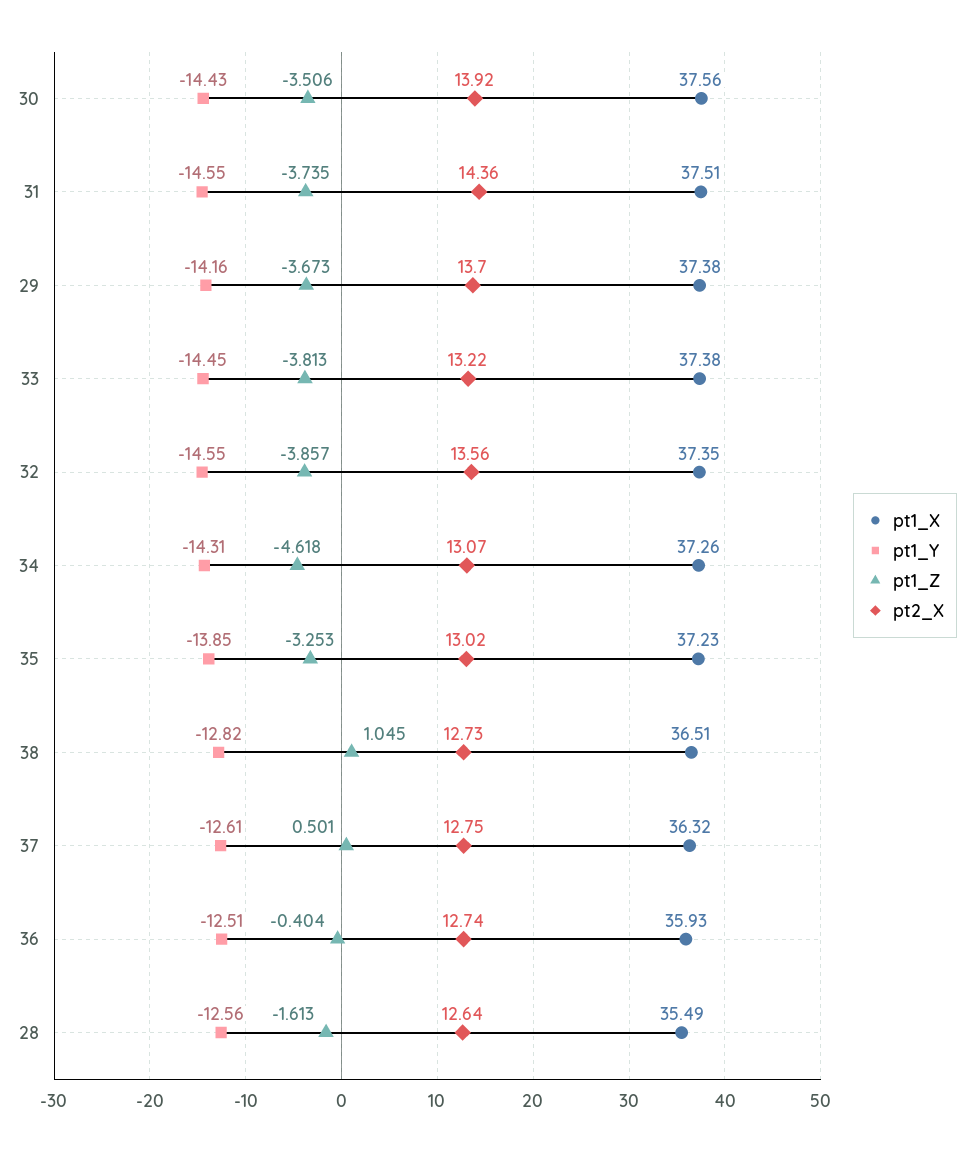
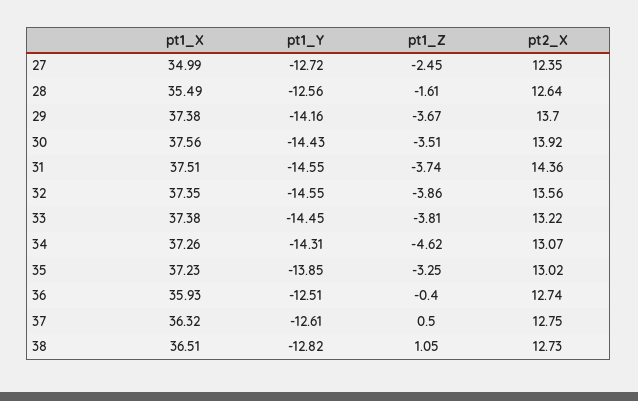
  {
    "pt1_X": {
      "30": 37.56,
      "31": 37.51,
      "29": 37.38,
      "33": 37.38,
      "32": 37.35,
      "34": 37.26,
      "35": 37.23,
      "38": 36.51,
      "37": 36.32,
      "36": 35.93,
-     "28": 35.49
+     "28": 35.49,
+     "27": 34.99
    },
    "pt1_Y": {
      "30": -14.43,
      "31": -14.55,
      "29": -14.16,
      "33": -14.45,
      "32": -14.55,
      "34": -14.31,
      "35": -13.85,
      "38": -12.82,
      "37": -12.61,
      "36": -12.51,
-     "28": -12.56
+     "28": -12.56,
+     "27": -12.72
    },
    "pt1_Z": {
      "30": -3.506,
      "31": -3.735,
      "29": -3.673,
      "33": -3.813,
      "32": -3.857,
      "34": -4.618,
      "35": -3.253,
      "38": 1.045,
      "37": 0.501,
      "36": -0.404,
-     "28": -1.613
+     "28": -1.613,
+     "27": -2.45
    },
    "pt2_X": {
      "30": 13.92,
      "31": 14.36,
      "29": 13.7,
      "33": 13.22,
      "32": 13.56,
      "34": 13.07,
      "35": 13.02,
      "38": 12.73,
      "37": 12.75,
      "36": 12.74,
-     "28": 12.64
+     "28": 12.64,
+     "27": 12.35
    }
  }

